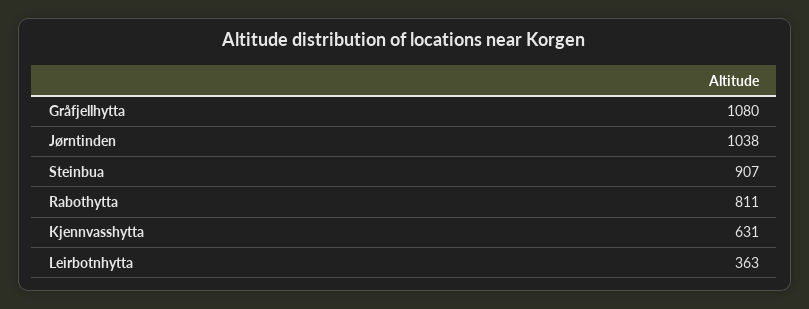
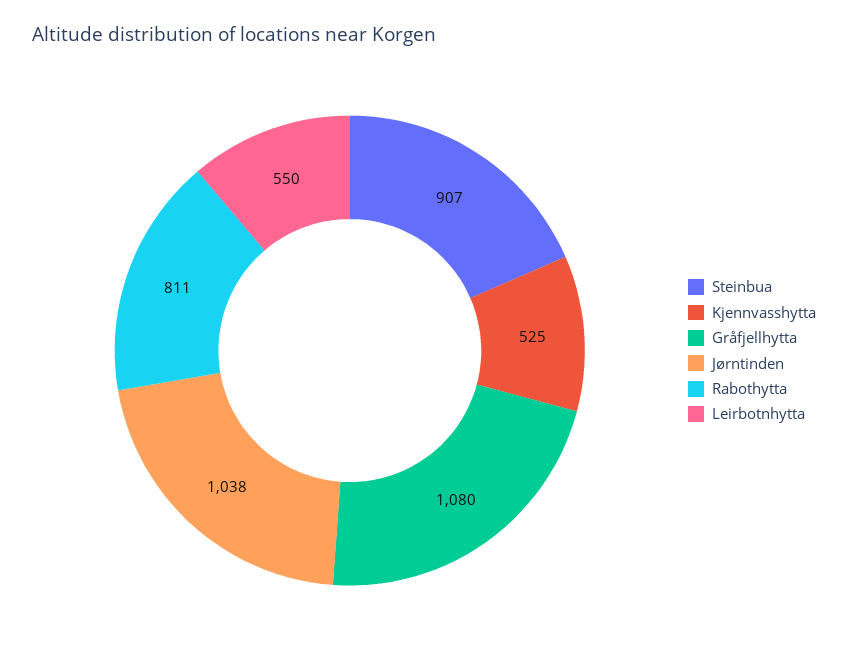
  {
    "Gråfjellhytta": 1080,
    "Jørntinden": 1038,
    "Steinbua": 907,
    "Rabothytta": 811,
-   "Kjennvasshytta": 631,
+   "Kjennvasshytta": 525,
-   "Leirbotnhytta": 363
+   "Leirbotnhytta": 550
  }

